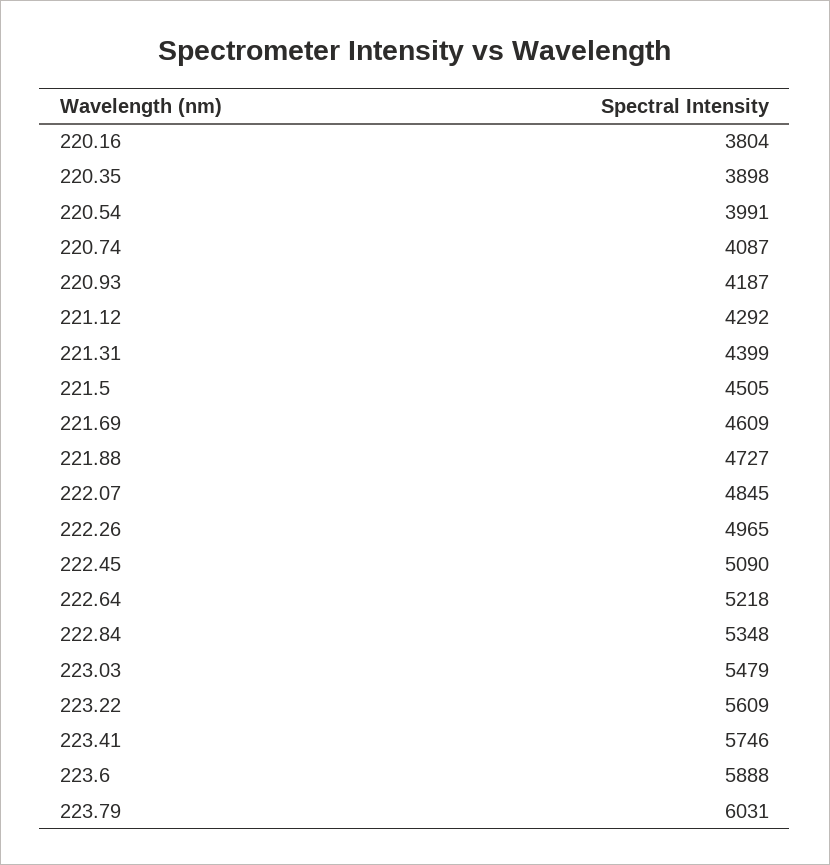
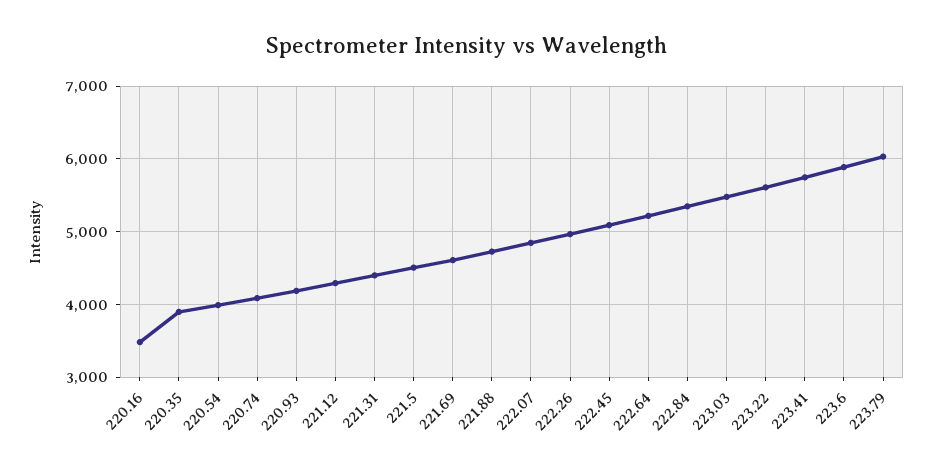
  {
-   "220.16": 3804,
+   "220.16": 3500,
    "220.35": 3898,
    "220.54": 3991,
    "220.74": 4087,
    "220.93": 4187,
    "221.12": 4292,
    "221.31": 4399,
    "221.5": 4505,
    "221.69": 4609,
    "221.88": 4727,
    "222.07": 4845,
    "222.26": 4965,
    "222.45": 5090,
    "222.64": 5218,
    "222.84": 5348,
    "223.03": 5479,
    "223.22": 5609,
    "223.41": 5746,
    "223.6": 5888,
    "223.79": 6031
  }

